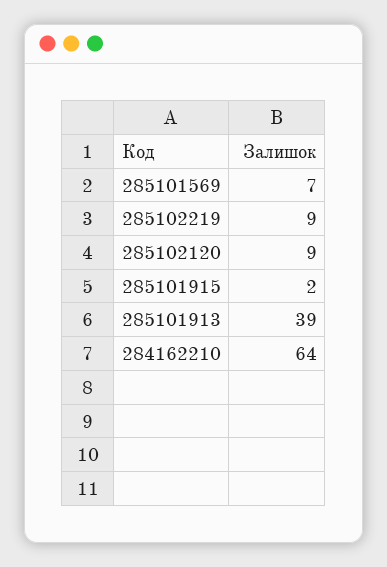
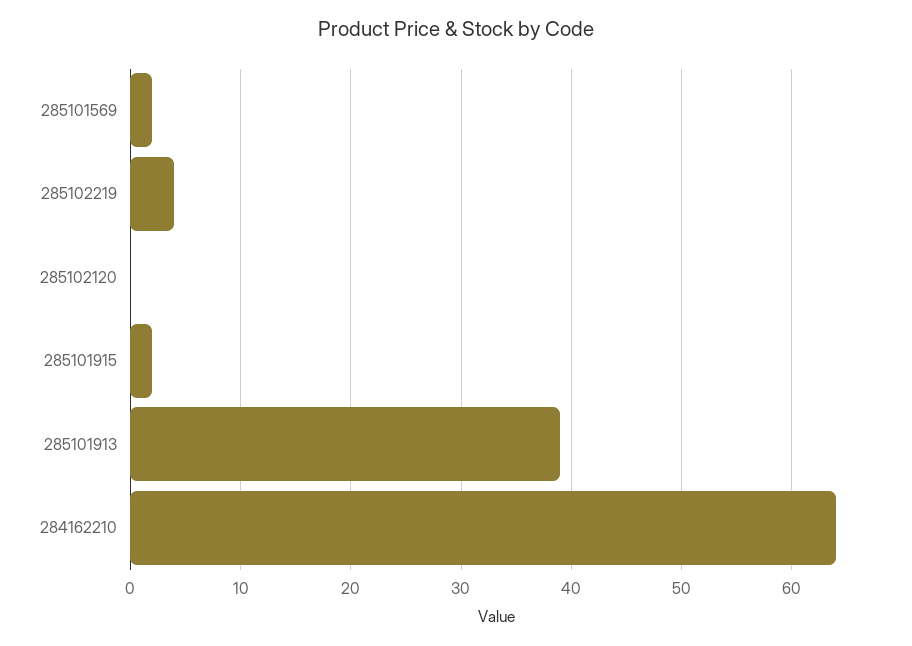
  {
-   "285101569": 7,
+   "285101569": 2,
-   "285102219": 9,
+   "285102219": 4,
-   "285102120": 9,
+   "285102120": 0,
    "285101915": 2,
    "285101913": 39,
    "284162210": 64
  }

